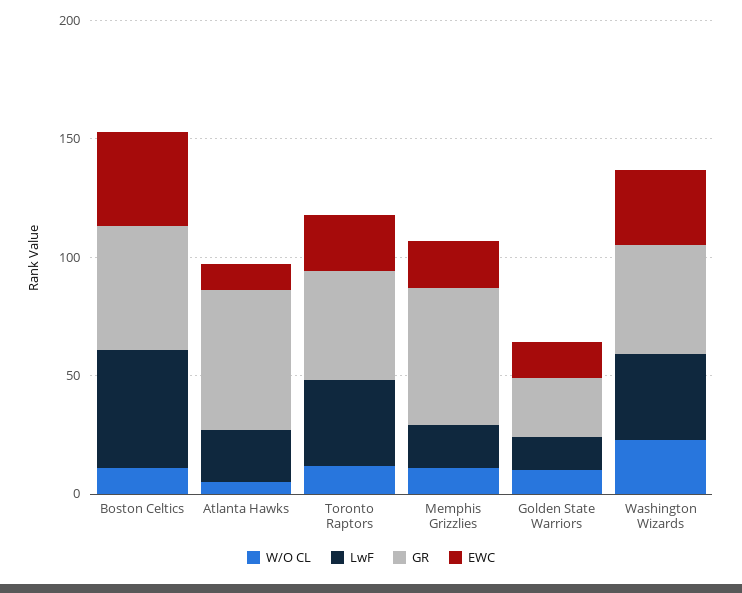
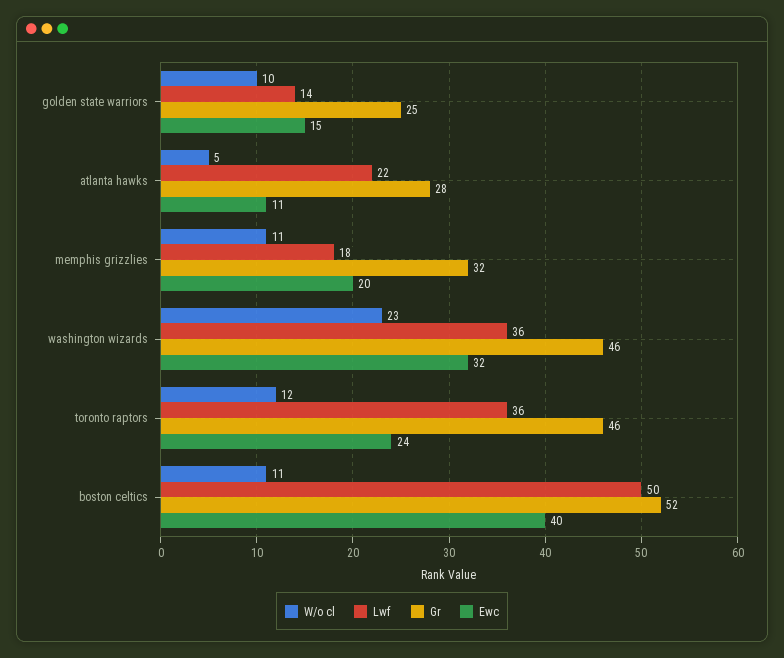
  {
    "W/O CL": {
      "Boston Celtics": 11,
      "Atlanta Hawks": 5,
      "Toronto Raptors": 12,
      "Memphis Grizzlies": 11,
      "Golden State Warriors": 10,
      "Washington Wizards": 23
    },
    "LwF": {
      "Boston Celtics": 50,
      "Atlanta Hawks": 22,
      "Toronto Raptors": 36,
      "Memphis Grizzlies": 18,
      "Golden State Warriors": 14,
      "Washington Wizards": 36
    },
    "GR": {
      "Boston Celtics": 52,
-     "Atlanta Hawks": 60,
+     "Atlanta Hawks": 28,
      "Toronto Raptors": 46,
-     "Memphis Grizzlies": 60,
+     "Memphis Grizzlies": 32,
      "Golden State Warriors": 25,
      "Washington Wizards": 46
    },
    "EWC": {
      "Boston Celtics": 40,
      "Atlanta Hawks": 11,
      "Toronto Raptors": 24,
      "Memphis Grizzlies": 20,
      "Golden State Warriors": 15,
      "Washington Wizards": 32
    }
  }

